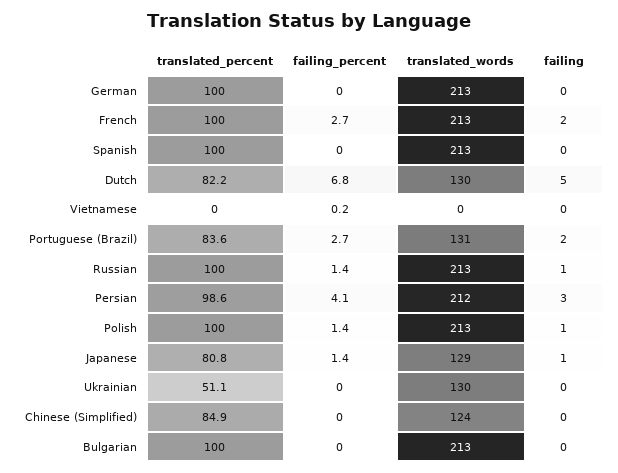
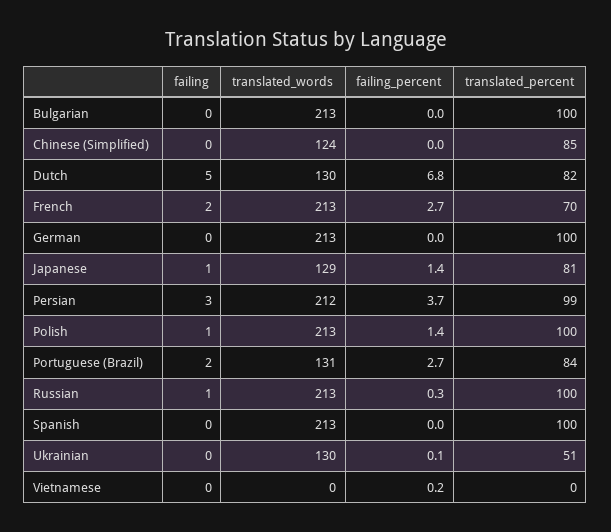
  {
    "translated_percent": {
      "German": 100,
-     "French": 100,
+     "French": 70,
      "Spanish": 100,
      "Dutch": 82.2,
      "Vietnamese": 0,
      "Portuguese (Brazil)": 83.6,
      "Russian": 100,
      "Persian": 98.6,
      "Polish": 100,
      "Japanese": 80.8,
      "Ukrainian": 51.1,
      "Chinese (Simplified)": 84.9,
      "Bulgarian": 100
    },
    "failing_percent": {
      "German": 0,
      "French": 2.7,
      "Spanish": 0,
      "Dutch": 6.8,
      "Vietnamese": 0.2,
      "Portuguese (Brazil)": 2.7,
-     "Russian": 1.4,
+     "Russian": 0.3,
-     "Persian": 4.1,
+     "Persian": 3.7,
      "Polish": 1.4,
      "Japanese": 1.4,
-     "Ukrainian": 0,
+     "Ukrainian": 0.1,
      "Chinese (Simplified)": 0,
      "Bulgarian": 0
    },
    "translated_words": {
      "German": 213,
      "French": 213,
      "Spanish": 213,
      "Dutch": 130,
      "Vietnamese": 0,
      "Portuguese (Brazil)": 131,
      "Russian": 213,
      "Persian": 212,
      "Polish": 213,
      "Japanese": 129,
      "Ukrainian": 130,
      "Chinese (Simplified)": 124,
      "Bulgarian": 213
    },
    "failing": {
      "German": 0,
      "French": 2,
      "Spanish": 0,
      "Dutch": 5,
      "Vietnamese": 0,
      "Portuguese (Brazil)": 2,
      "Russian": 1,
      "Persian": 3,
      "Polish": 1,
      "Japanese": 1,
      "Ukrainian": 0,
      "Chinese (Simplified)": 0,
      "Bulgarian": 0
    }
  }

